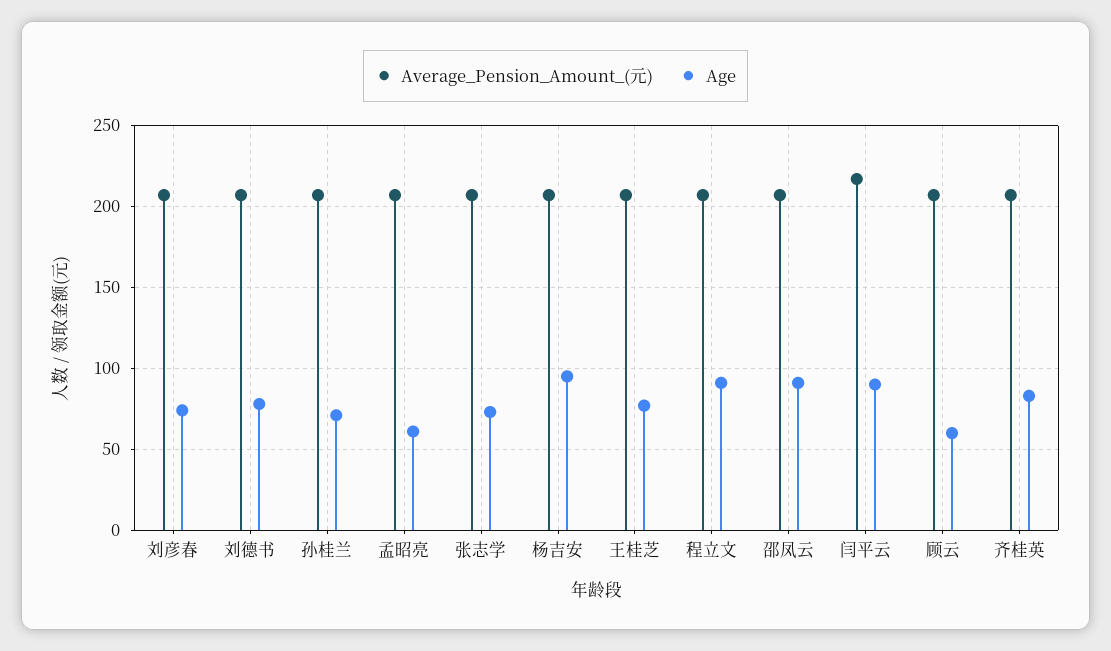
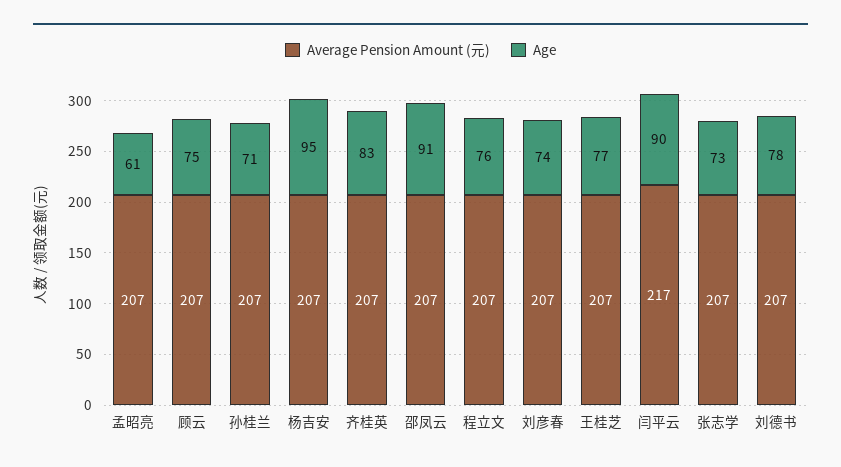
  {
    "Average_Pension_Amount_(元)": {
      "刘彦春": 207,
      "刘德书": 207,
      "孙桂兰": 207,
      "孟昭亮": 207,
      "张志学": 207,
      "杨吉安": 207,
      "王桂芝": 207,
      "程立文": 207,
      "邵凤云": 207,
      "闫平云": 217,
      "顾云": 207,
      "齐桂英": 207
    },
    "Age": {
      "刘彦春": 74,
      "刘德书": 78,
      "孙桂兰": 71,
      "孟昭亮": 61,
      "张志学": 73,
      "杨吉安": 95,
      "王桂芝": 77,
-     "程立文": 90,
+     "程立文": 76,
      "邵凤云": 91,
      "闫平云": 90,
-     "顾云": 60,
+     "顾云": 75,
      "齐桂英": 83
    }
  }

